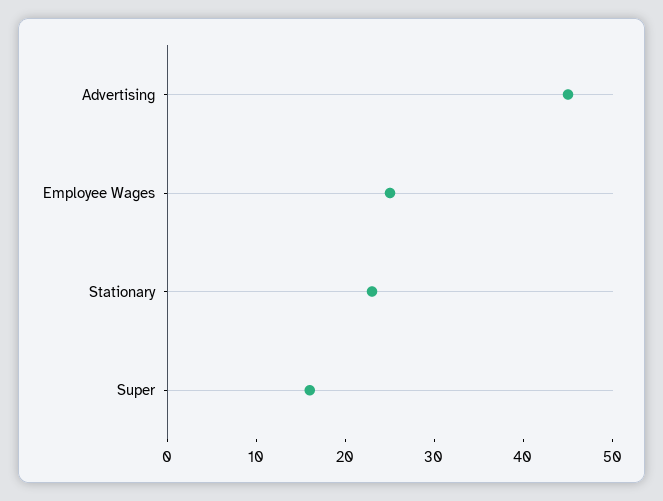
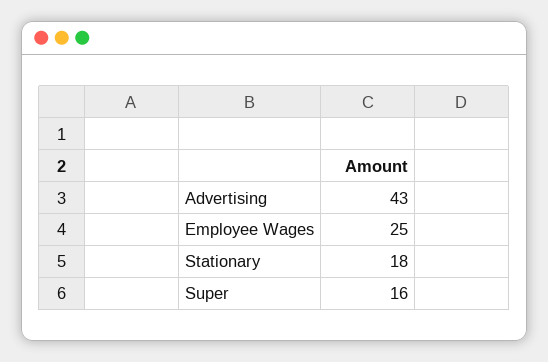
  {
-   "Advertising": 45,
+   "Advertising": 43,
    "Employee Wages": 25,
-   "Stationary": 23,
+   "Stationary": 18,
    "Super": 16
  }

